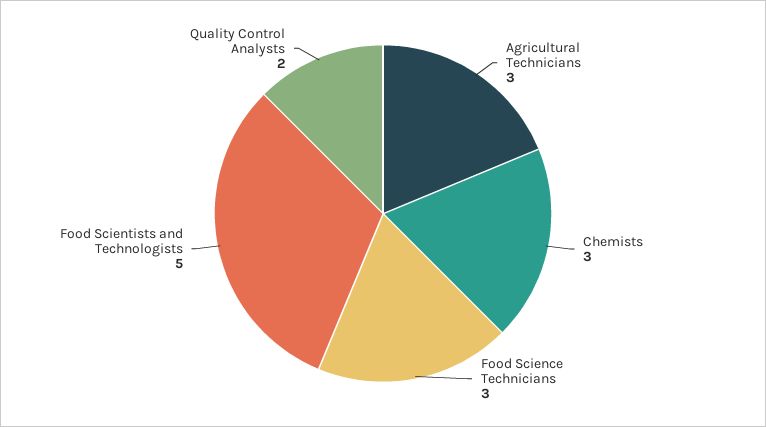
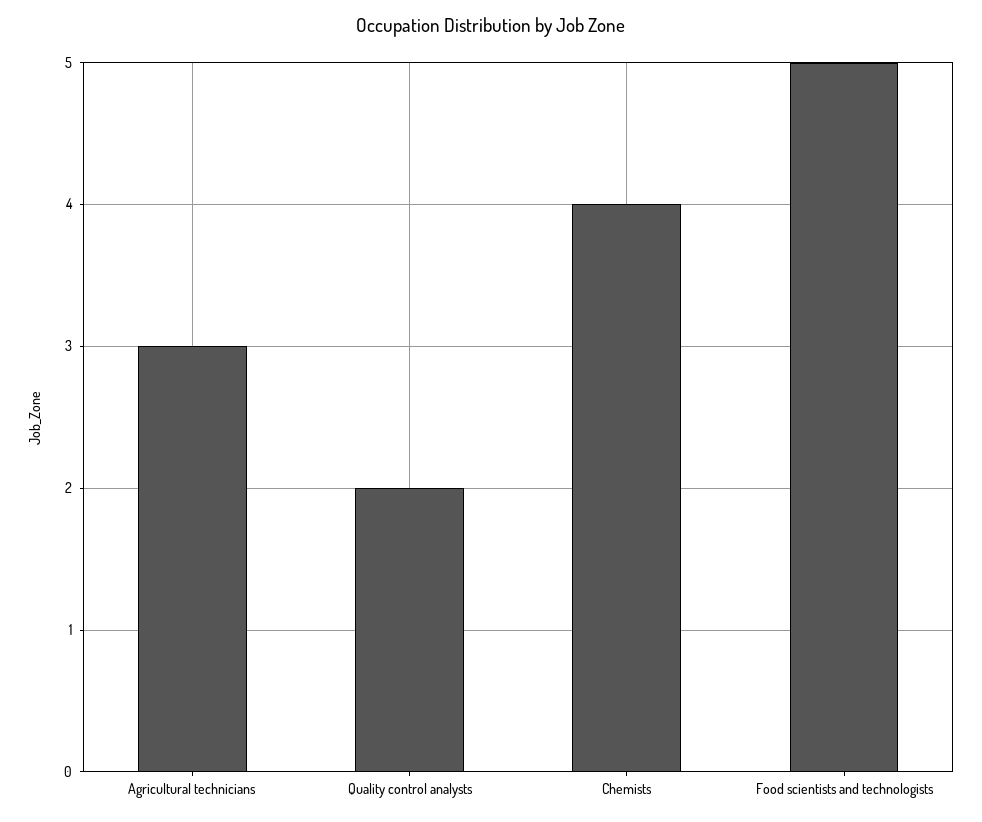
  {
    "Agricultural Technicians": 3,
-   "Chemists": 3,
+   "Chemists": 4,
-   "Food Science Technicians": 3,
    "Food Scientists and Technologists": 5,
    "Quality Control Analysts": 2
  }

